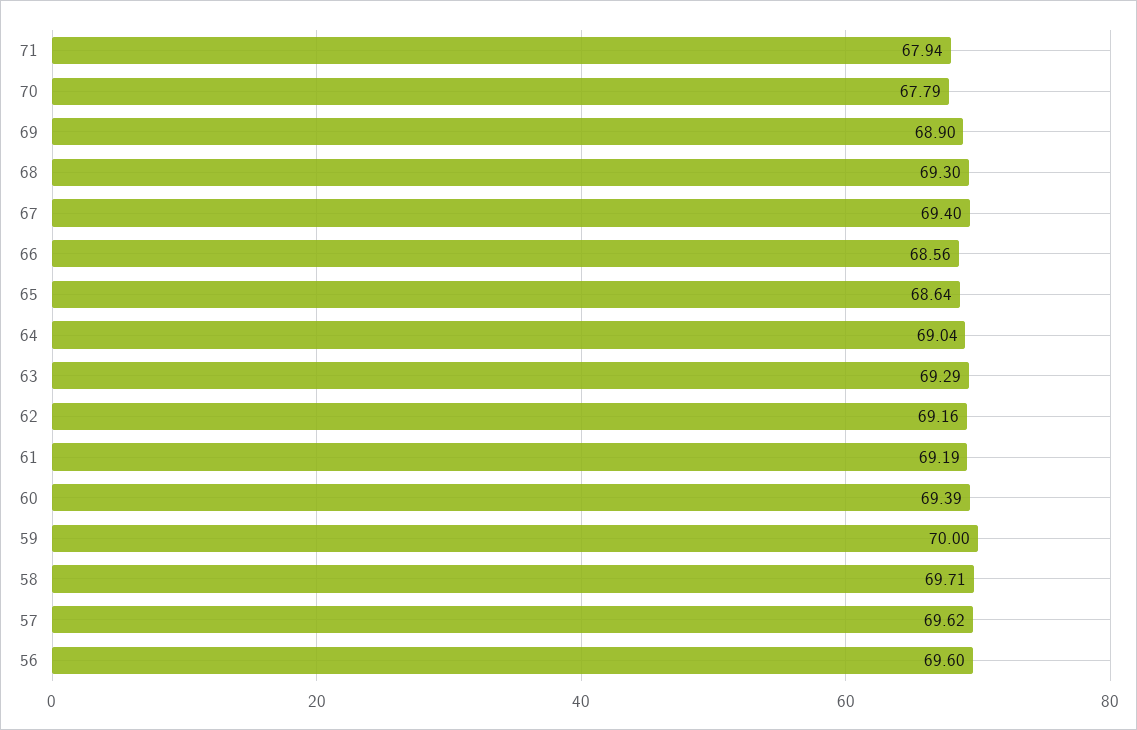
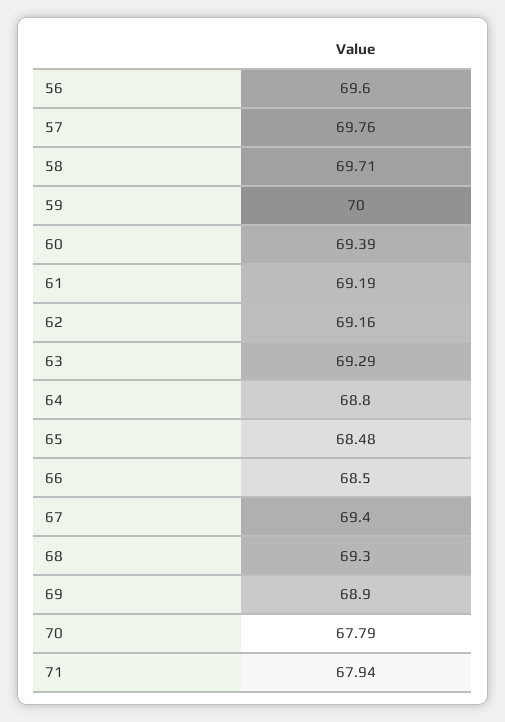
  {
    "71": 67.94,
    "70": 67.79,
    "69": 68.9,
    "68": 69.3,
    "67": 69.4,
-   "66": 68.56,
+   "66": 68.5,
-   "65": 68.64,
+   "65": 68.48,
-   "64": 69.04,
+   "64": 68.8,
    "63": 69.29,
    "62": 69.16,
    "61": 69.19,
    "60": 69.39,
    "59": 70,
    "58": 69.71,
-   "57": 69.62,
+   "57": 69.76,
    "56": 69.6
  }

